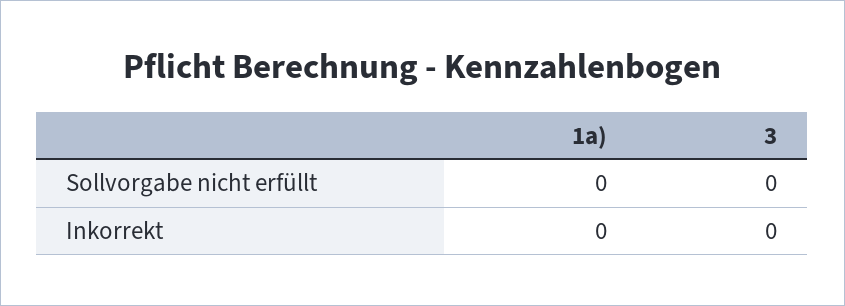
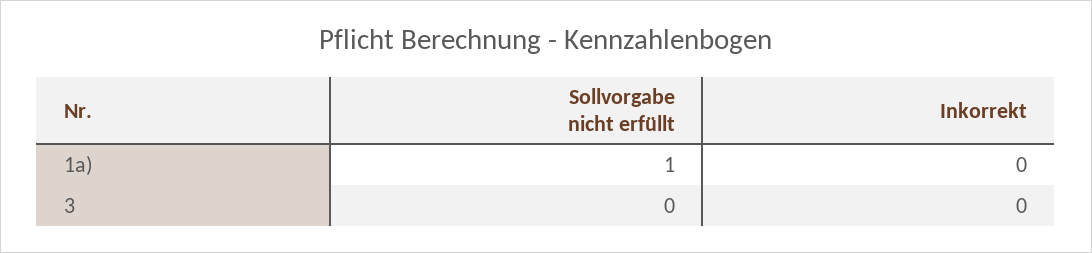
  {
    "1a)": {
-     "Sollvorgabe nicht erfüllt": 0,
+     "Sollvorgabe nicht erfüllt": 1,
      "Inkorrekt": 0
    },
    "3": {
      "Sollvorgabe nicht erfüllt": 0,
      "Inkorrekt": 0
    }
  }

